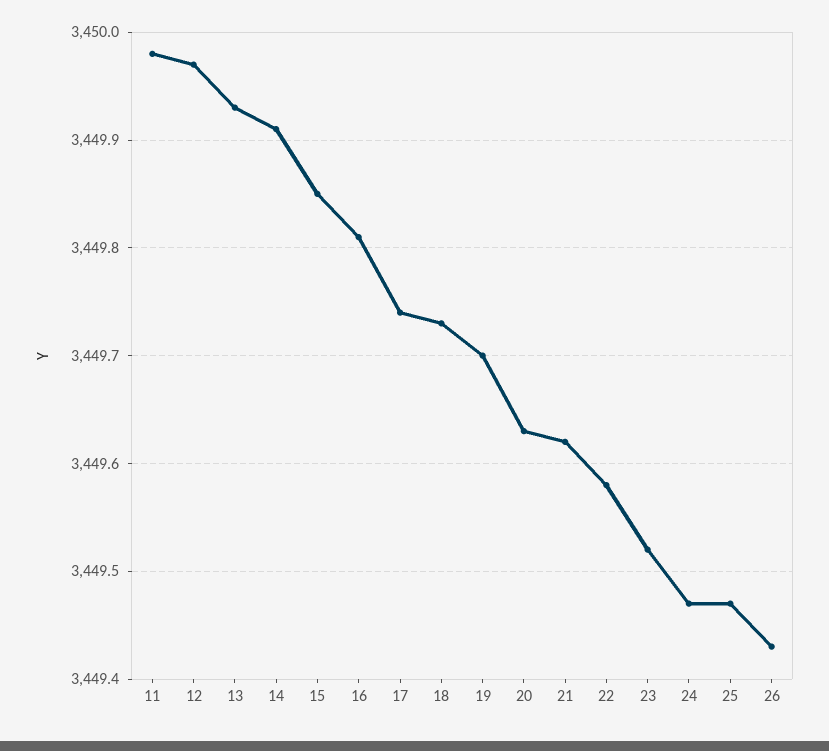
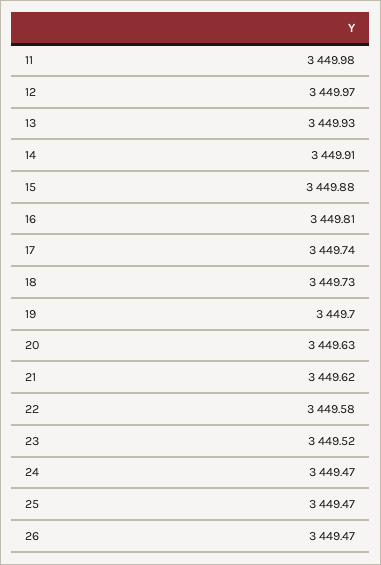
  {
    "11": 3449.98,
    "12": 3449.97,
    "13": 3449.93,
    "14": 3449.91,
-   "15": 3449.85,
+   "15": 3449.88,
    "16": 3449.81,
    "17": 3449.74,
    "18": 3449.73,
    "19": 3449.7,
    "20": 3449.63,
    "21": 3449.62,
    "22": 3449.58,
    "23": 3449.52,
    "24": 3449.47,
    "25": 3449.47,
-   "26": 3449.43
+   "26": 3449.47
  }

